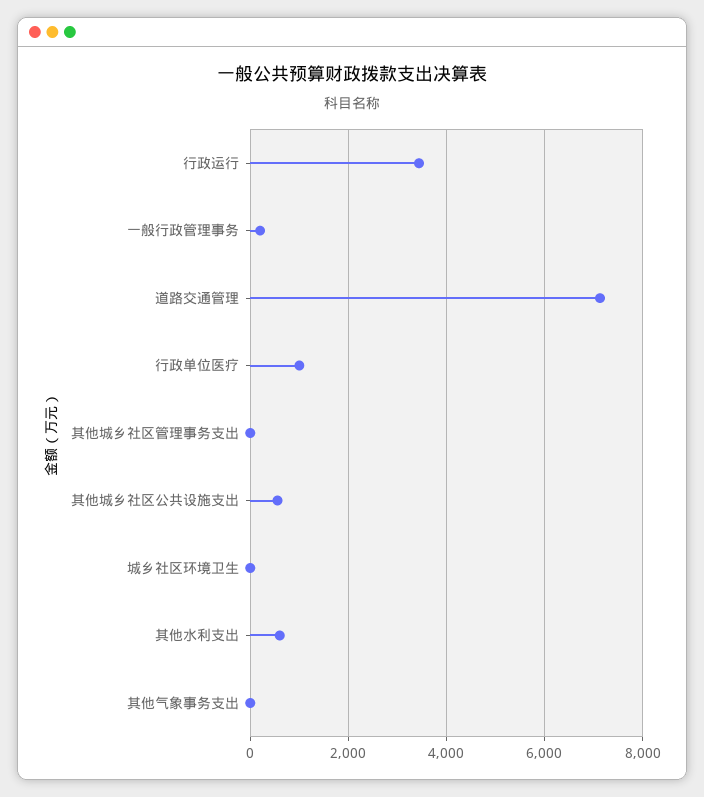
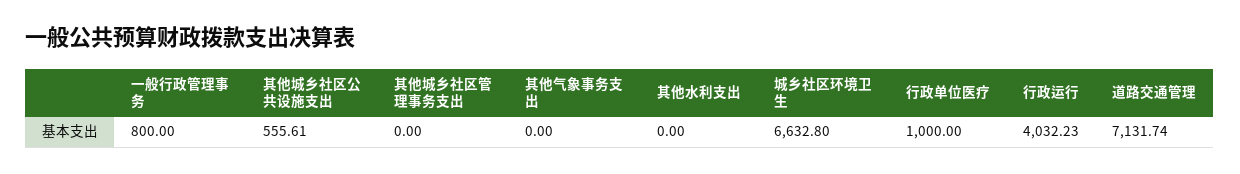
  {
-   "行政运行": 3400,
+   "行政运行": 4032.23,
-   "一般行政管理事务": 200,
+   "一般行政管理事务": 800,
    "道路交通管理": 7131.74,
    "行政单位医疗": 1000,
    "其他城乡社区管理事务支出": 0,
    "其他城乡社区公共设施支出": 555.61,
-   "城乡社区环境卫生": 0,
+   "城乡社区环境卫生": 6632.8,
-   "其他水利支出": 600,
+   "其他水利支出": 0,
    "其他气象事务支出": 0
  }

